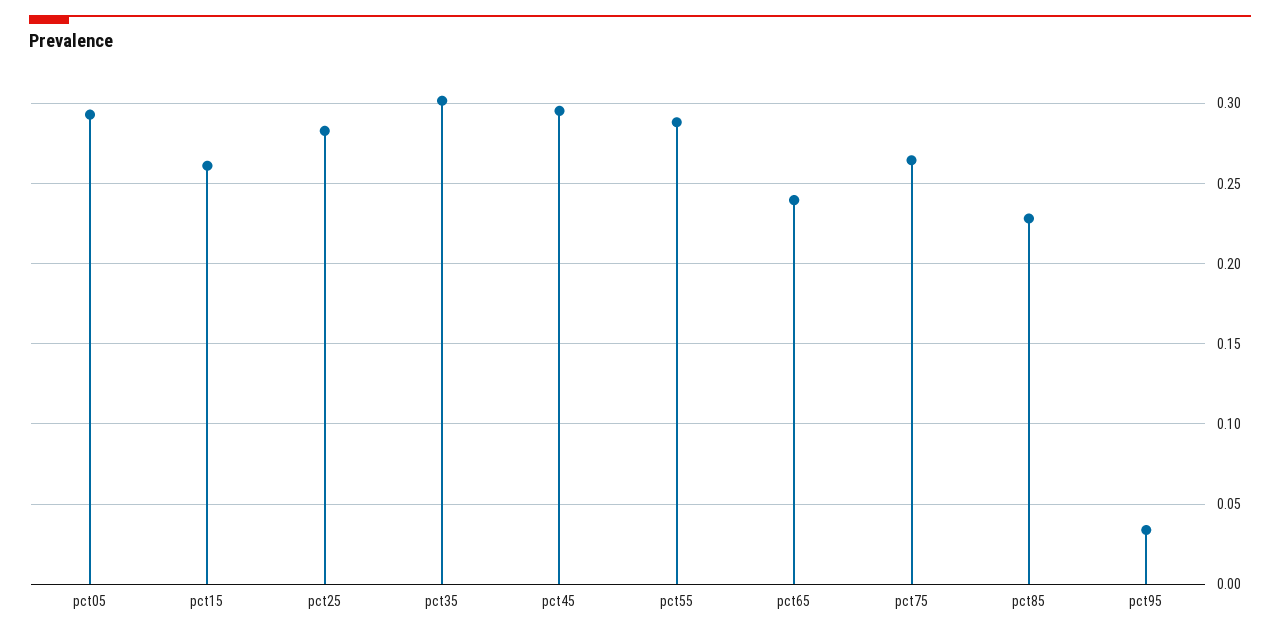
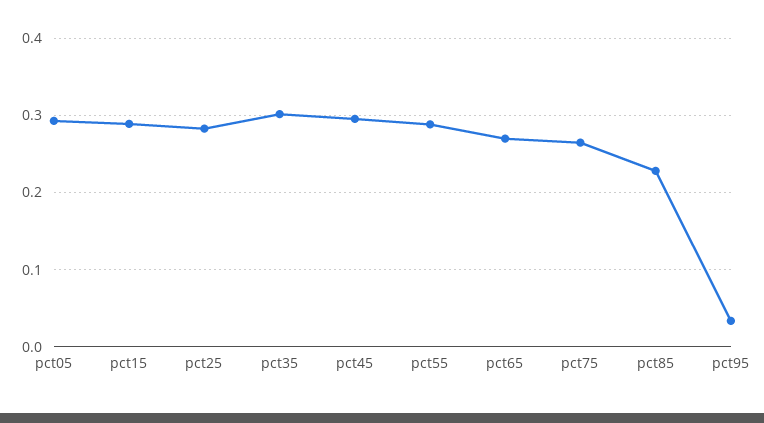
  {
    "pct05": 0.295,
-   "pct15": 0.26,
+   "pct15": 0.29,
    "pct25": 0.285,
    "pct35": 0.3,
    "pct45": 0.295,
    "pct55": 0.29,
-   "pct65": 0.24,
+   "pct65": 0.27,
    "pct75": 0.265,
    "pct85": 0.23,
    "pct95": 0.035
  }

